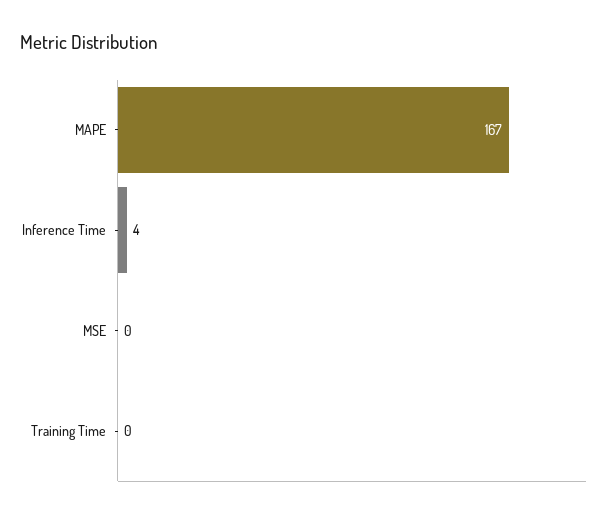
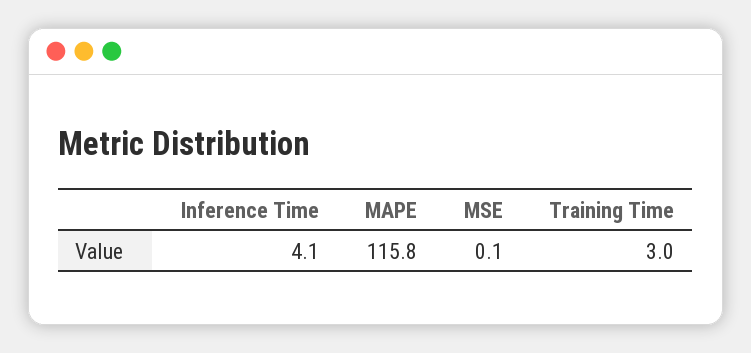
  {
-   "MAPE": 167,
+   "MAPE": 115.8,
    "Inference Time": 4.1,
    "MSE": 0.1,
-   "Training Time": 0
+   "Training Time": 3
  }

